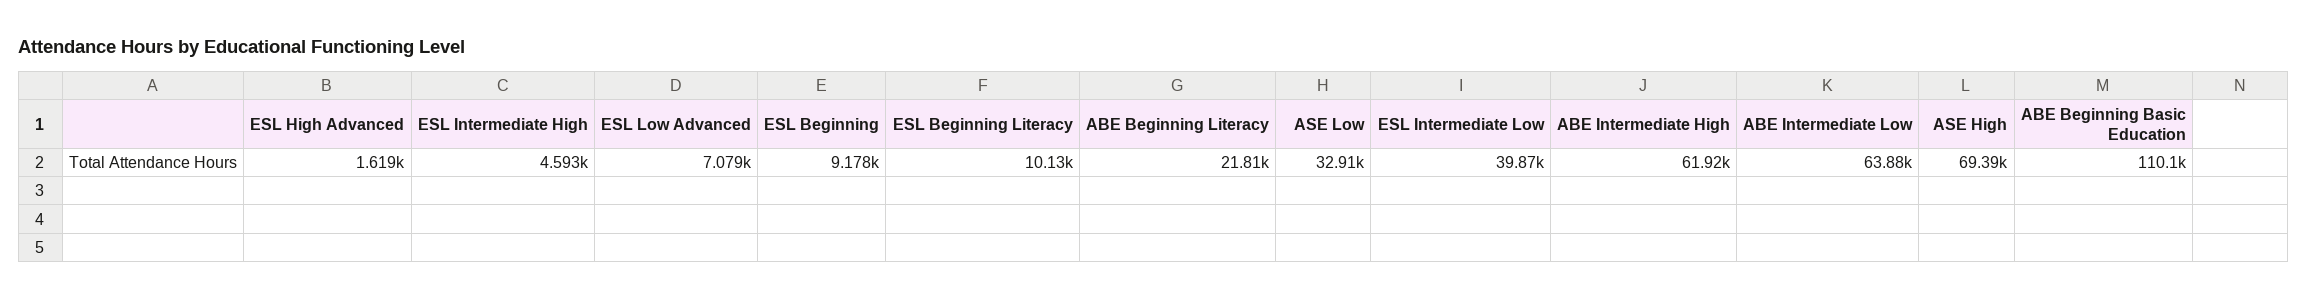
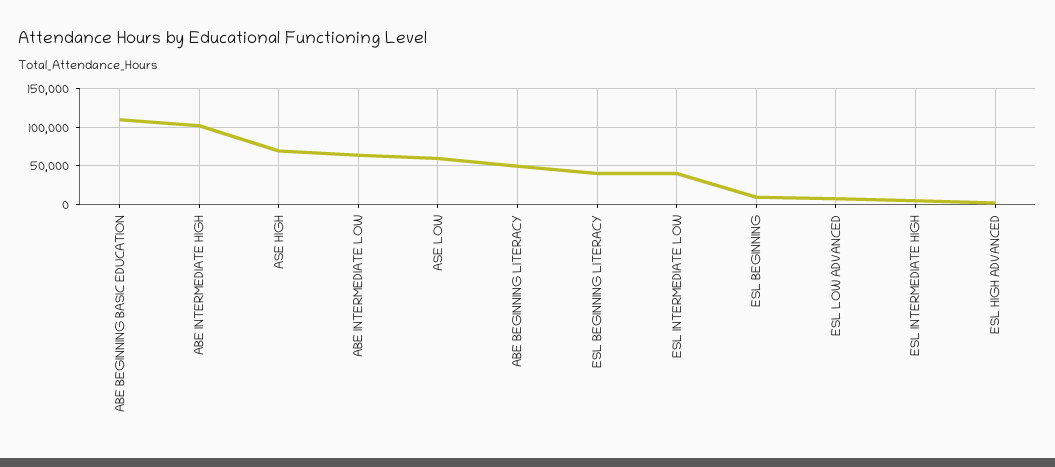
  {
    "ESL High Advanced": 1619,
    "ESL Intermediate High": 4593,
    "ESL Low Advanced": 7079,
    "ESL Beginning": 9178,
-   "ESL Beginning Literacy": 10130,
+   "ESL Beginning Literacy": 40000,
-   "ABE Beginning Literacy": 21810,
+   "ABE Beginning Literacy": 50000,
-   "ASE Low": 32910,
+   "ASE Low": 60000,
    "ESL Intermediate Low": 39870,
-   "ABE Intermediate High": 61920,
+   "ABE Intermediate High": 100000,
    "ABE Intermediate Low": 63880,
    "ASE High": 69390,
    "ABE Beginning Basic Education": 110100
  }

